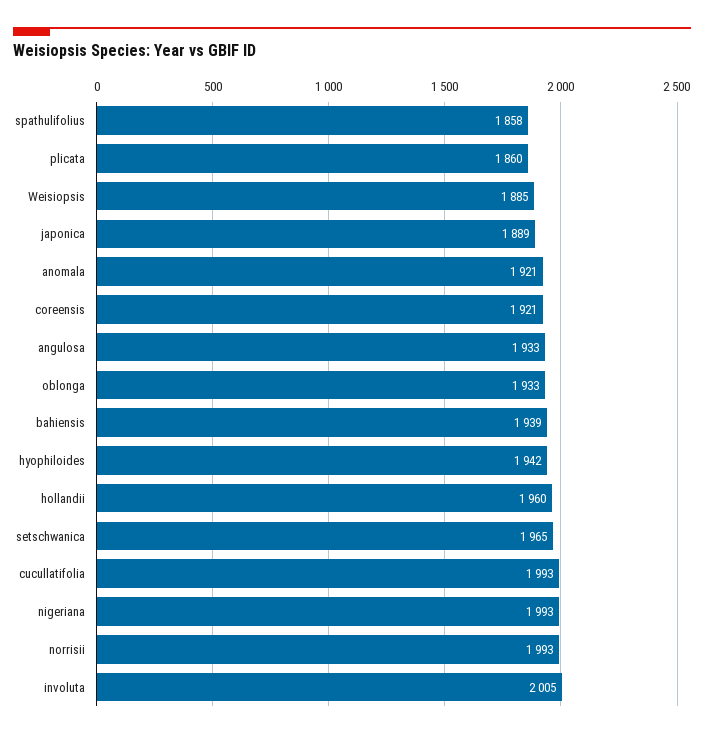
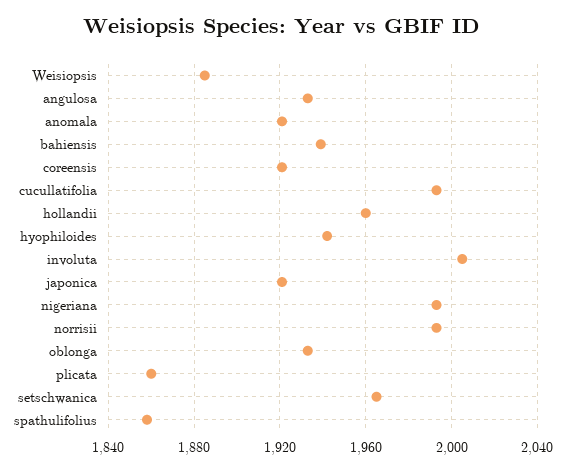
  {
    "spathulifolius": 1858,
    "plicata": 1860,
    "Weisiopsis": 1885,
-   "japonica": 1889,
+   "japonica": 1920,
    "anomala": 1921,
    "coreensis": 1921,
    "angulosa": 1933,
    "oblonga": 1933,
    "bahiensis": 1939,
    "hyophiloides": 1942,
    "hollandii": 1960,
    "setschwanica": 1965,
    "cucullatifolia": 1993,
    "nigeriana": 1993,
    "norrisii": 1993,
    "involuta": 2005
  }

